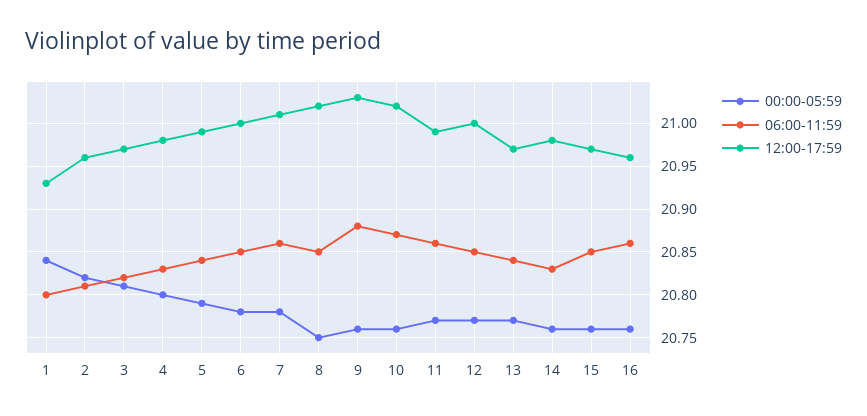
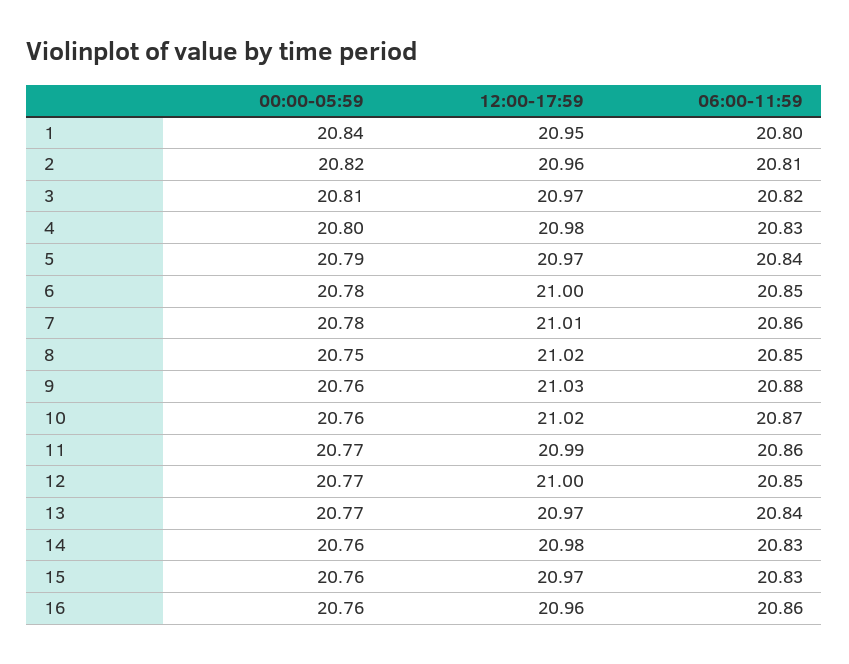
  {
    "00:00-05:59": {
      "1": 20.84,
      "2": 20.82,
      "3": 20.81,
      "4": 20.8,
      "5": 20.79,
      "6": 20.78,
      "7": 20.78,
      "8": 20.75,
      "9": 20.76,
      "10": 20.76,
      "11": 20.77,
      "12": 20.77,
      "13": 20.77,
      "14": 20.76,
      "15": 20.76,
      "16": 20.76
    },
    "06:00-11:59": {
      "1": 20.8,
      "2": 20.81,
      "3": 20.82,
      "4": 20.83,
      "5": 20.84,
      "6": 20.85,
      "7": 20.86,
      "8": 20.85,
      "9": 20.88,
      "10": 20.87,
      "11": 20.86,
      "12": 20.85,
      "13": 20.84,
      "14": 20.83,
-     "15": 20.85,
+     "15": 20.83,
      "16": 20.86
    },
    "12:00-17:59": {
-     "1": 20.93,
+     "1": 20.95,
      "2": 20.96,
      "3": 20.97,
      "4": 20.98,
-     "5": 20.99,
+     "5": 20.97,
      "6": 21,
      "7": 21.01,
      "8": 21.02,
      "9": 21.03,
      "10": 21.02,
      "11": 20.99,
      "12": 21,
      "13": 20.97,
      "14": 20.98,
      "15": 20.97,
      "16": 20.96
    }
  }

